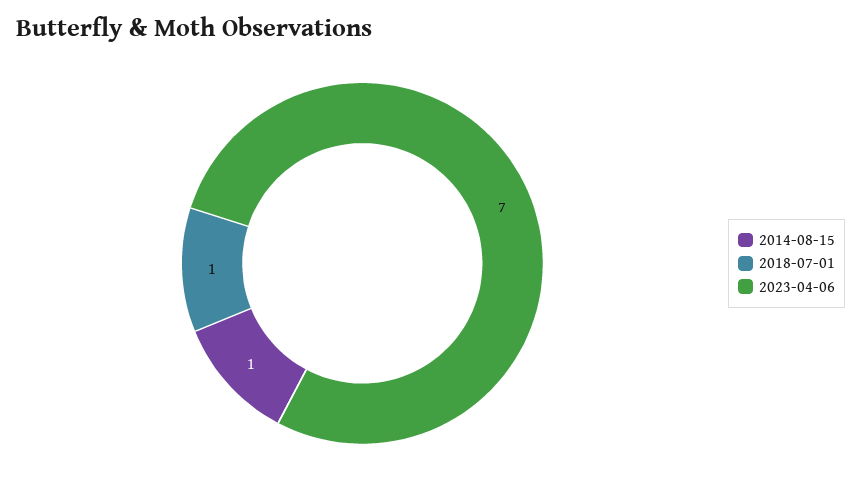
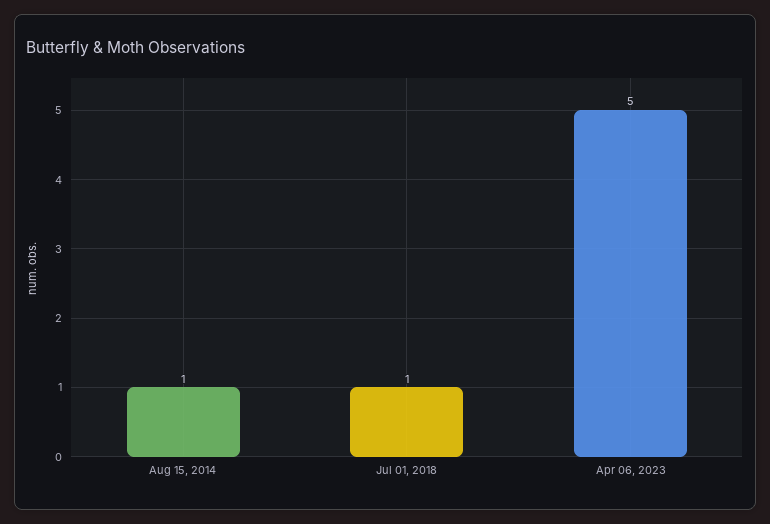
  {
    "2014-08-15": 1,
    "2018-07-01": 1,
-   "2023-04-06": 7
+   "2023-04-06": 5
  }

